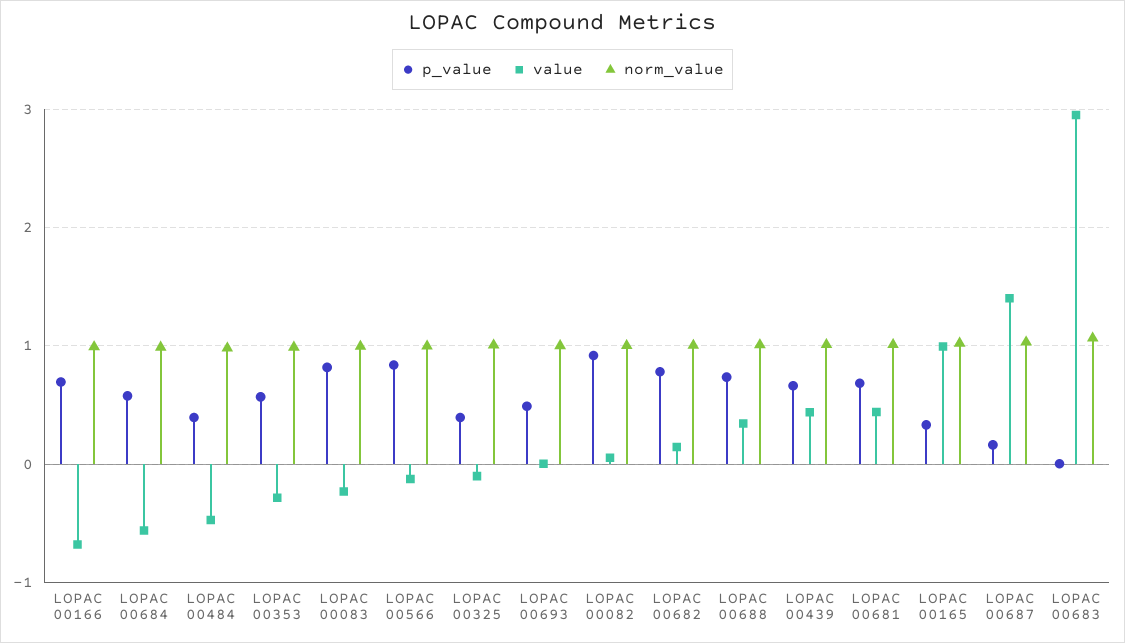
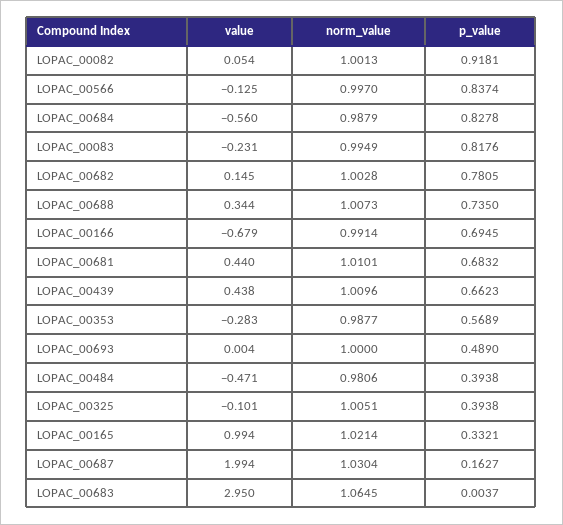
  {
    "p_value": {
      "LOPAC 00166": 0.6945,
-     "LOPAC 00684": 0.6,
+     "LOPAC 00684": 0.8278,
      "LOPAC 00484": 0.3938,
      "LOPAC 00353": 0.5689,
      "LOPAC 00083": 0.8176,
      "LOPAC 00566": 0.8374,
      "LOPAC 00325": 0.3938,
      "LOPAC 00693": 0.489,
      "LOPAC 00082": 0.9181,
      "LOPAC 00682": 0.7805,
      "LOPAC 00688": 0.735,
      "LOPAC 00439": 0.6623,
      "LOPAC 00681": 0.6832,
      "LOPAC 00165": 0.3321,
      "LOPAC 00687": 0.1627,
      "LOPAC 00683": 0.0037
    },
    "value": {
      "LOPAC 00166": -0.679,
      "LOPAC 00684": -0.56,
      "LOPAC 00484": -0.471,
      "LOPAC 00353": -0.283,
      "LOPAC 00083": -0.231,
      "LOPAC 00566": -0.125,
      "LOPAC 00325": -0.101,
      "LOPAC 00693": 0.004,
      "LOPAC 00082": 0.054,
      "LOPAC 00682": 0.145,
      "LOPAC 00688": 0.344,
      "LOPAC 00439": 0.438,
      "LOPAC 00681": 0.44,
      "LOPAC 00165": 0.994,
-     "LOPAC 00687": 1.4,
+     "LOPAC 00687": 1.994,
      "LOPAC 00683": 2.95
    },
    "norm_value": {
      "LOPAC 00166": 0.9914,
      "LOPAC 00684": 0.9879,
      "LOPAC 00484": 0.9806,
      "LOPAC 00353": 0.9877,
      "LOPAC 00083": 0.9949,
      "LOPAC 00566": 0.997,
      "LOPAC 00325": 1.0051,
      "LOPAC 00693": 1,
      "LOPAC 00082": 1.0013,
      "LOPAC 00682": 1.0028,
      "LOPAC 00688": 1.0073,
      "LOPAC 00439": 1.0096,
      "LOPAC 00681": 1.0101,
      "LOPAC 00165": 1.0214,
      "LOPAC 00687": 1.0304,
      "LOPAC 00683": 1.0645
    }
  }

